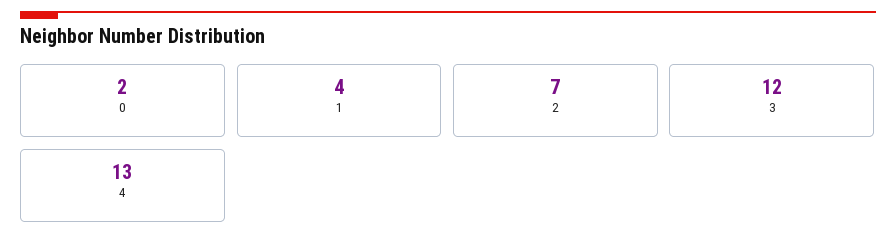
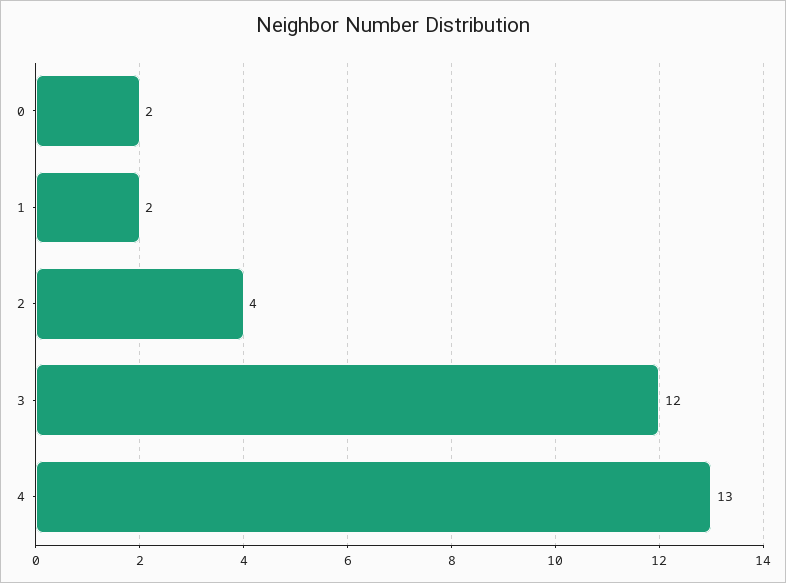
  {
    "0": 2,
-   "1": 4,
+   "1": 2,
-   "2": 7,
+   "2": 4,
    "3": 12,
    "4": 13
  }

